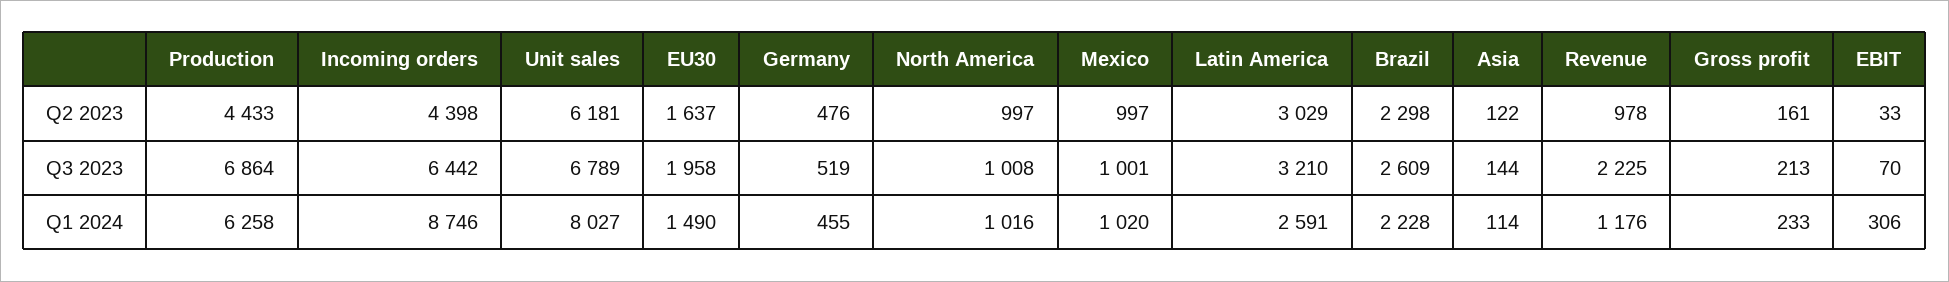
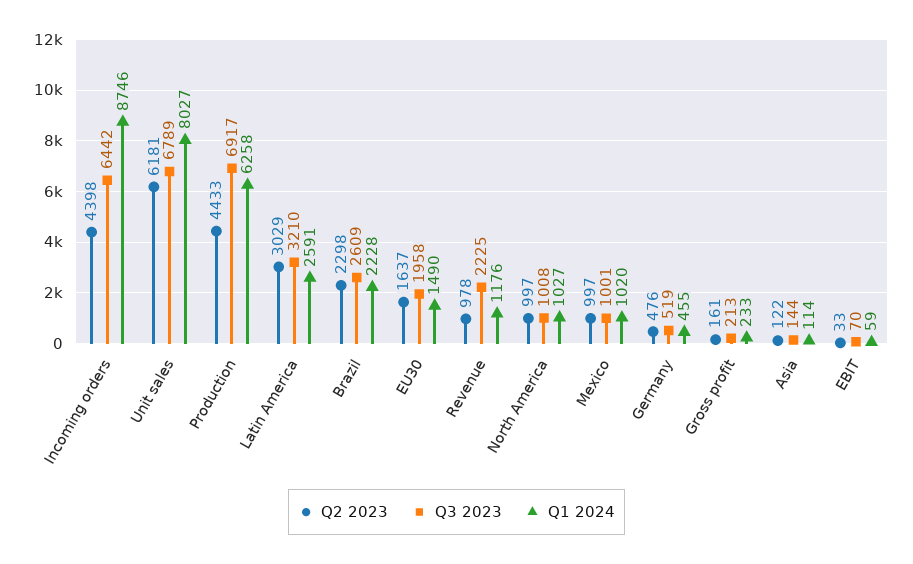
  {
    "Q2 2023": {
      "Production": 4433,
      "Incoming orders": 4398,
      "Unit sales": 6181,
      "EU30": 1637,
      "Germany": 476,
      "North America": 997,
      "Mexico": 997,
      "Latin America": 3029,
      "Brazil": 2298,
      "Asia": 122,
      "Revenue": 978,
      "Gross profit": 161,
      "EBIT": 33
    },
    "Q3 2023": {
-     "Production": 6864,
+     "Production": 6917,
      "Incoming orders": 6442,
      "Unit sales": 6789,
      "EU30": 1958,
      "Germany": 519,
      "North America": 1008,
      "Mexico": 1001,
      "Latin America": 3210,
      "Brazil": 2609,
      "Asia": 144,
      "Revenue": 2225,
      "Gross profit": 213,
      "EBIT": 70
    },
    "Q1 2024": {
      "Production": 6258,
      "Incoming orders": 8746,
      "Unit sales": 8027,
      "EU30": 1490,
      "Germany": 455,
-     "North America": 1016,
+     "North America": 1027,
      "Mexico": 1020,
      "Latin America": 2591,
      "Brazil": 2228,
      "Asia": 114,
      "Revenue": 1176,
      "Gross profit": 233,
-     "EBIT": 306
+     "EBIT": 59
    }
  }

